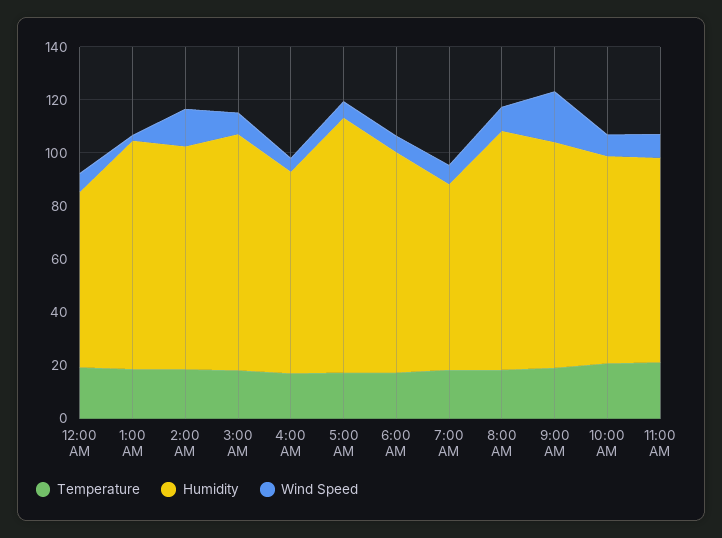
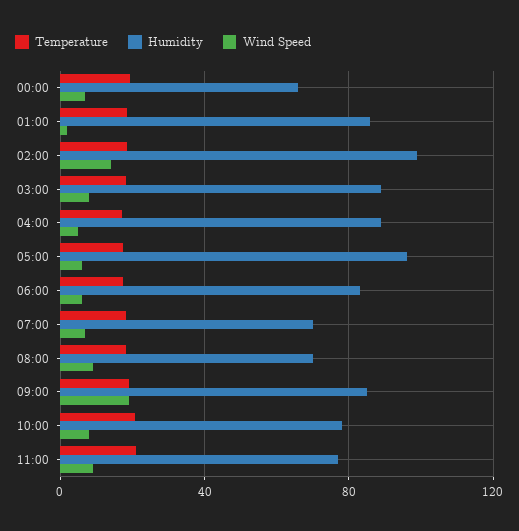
  {
    "Temperature": {
      "12:00 AM": 20,
      "1:00 AM": 20,
      "2:00 AM": 20,
      "3:00 AM": 20,
      "4:00 AM": 15,
      "5:00 AM": 15,
      "6:00 AM": 15,
      "7:00 AM": 20,
      "8:00 AM": 20,
      "9:00 AM": 20,
      "10:00 AM": 20,
      "11:00 AM": 20
    },
    "Humidity": {
      "12:00 AM": 65,
      "1:00 AM": 85,
-     "2:00 AM": 85,
+     "2:00 AM": 100,
      "3:00 AM": 90,
-     "4:00 AM": 75,
+     "4:00 AM": 90,
      "5:00 AM": 95,
      "6:00 AM": 85,
      "7:00 AM": 70,
-     "8:00 AM": 90,
+     "8:00 AM": 70,
      "9:00 AM": 85,
      "10:00 AM": 80,
      "11:00 AM": 75
    },
    "Wind Speed": {
      "12:00 AM": 5,
      "1:00 AM": 0,
      "2:00 AM": 15,
      "3:00 AM": 10,
      "4:00 AM": 5,
      "5:00 AM": 5,
      "6:00 AM": 5,
      "7:00 AM": 5,
      "8:00 AM": 10,
      "9:00 AM": 20,
      "10:00 AM": 10,
      "11:00 AM": 10
    }
  }

